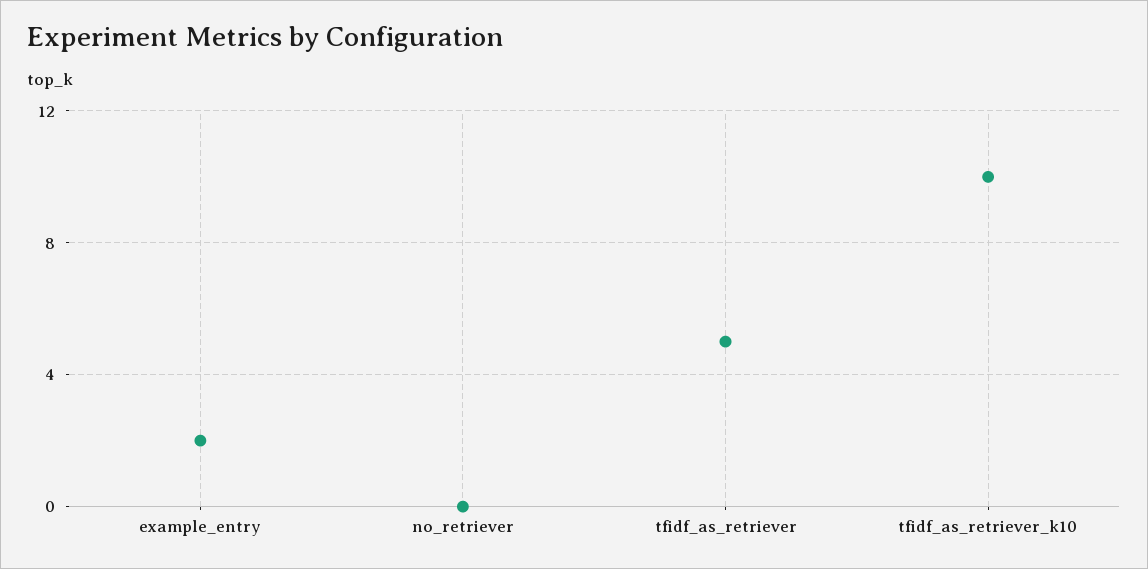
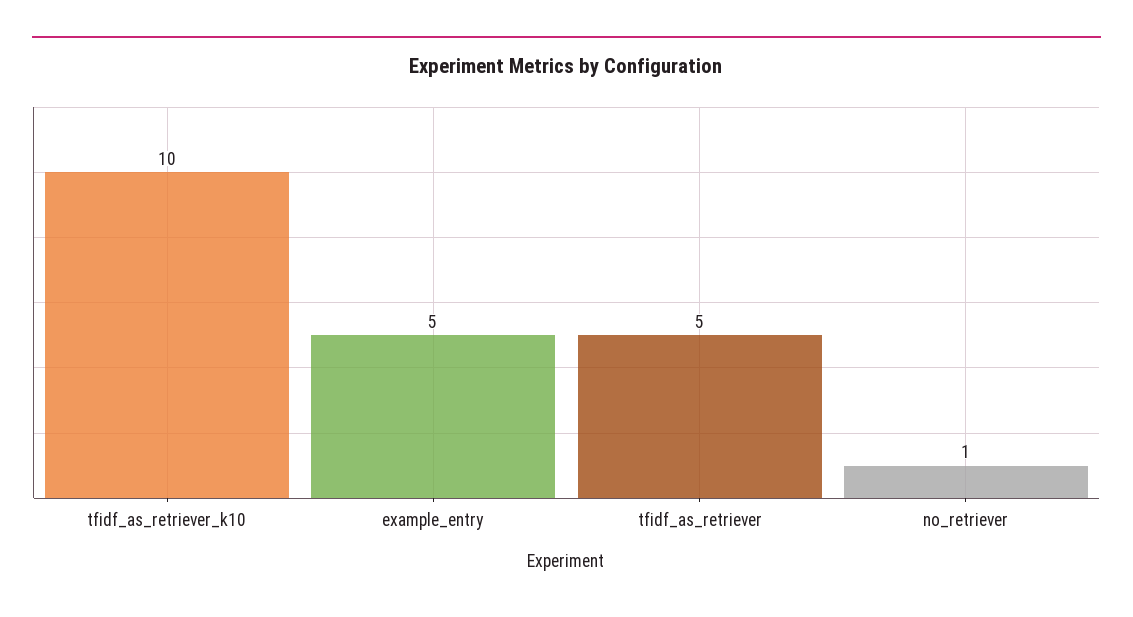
  {
-   "example_entry": 2,
+   "example_entry": 5,
-   "no_retriever": 0,
+   "no_retriever": 1,
    "tfidf_as_retriever": 5,
    "tfidf_as_retriever_k10": 10
  }

